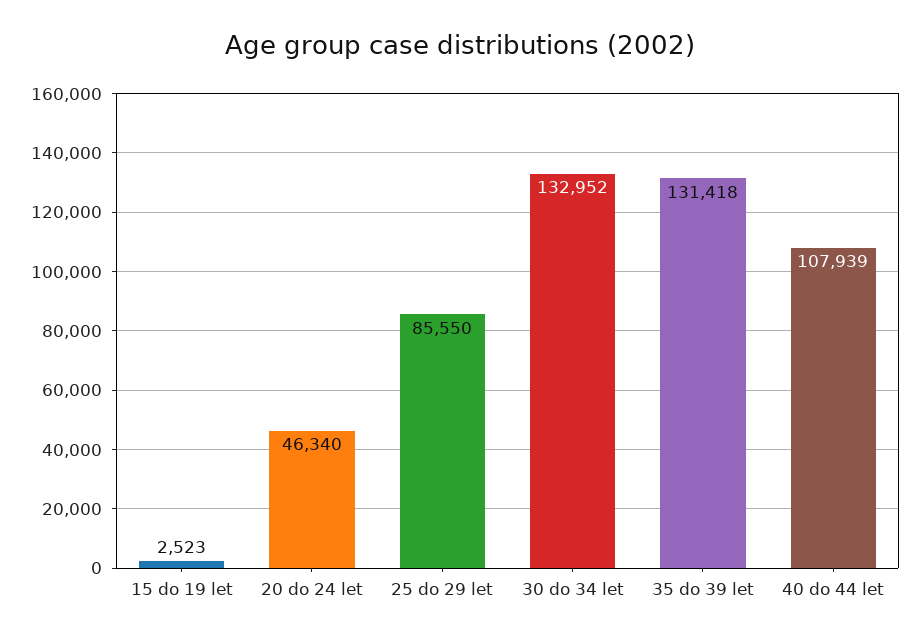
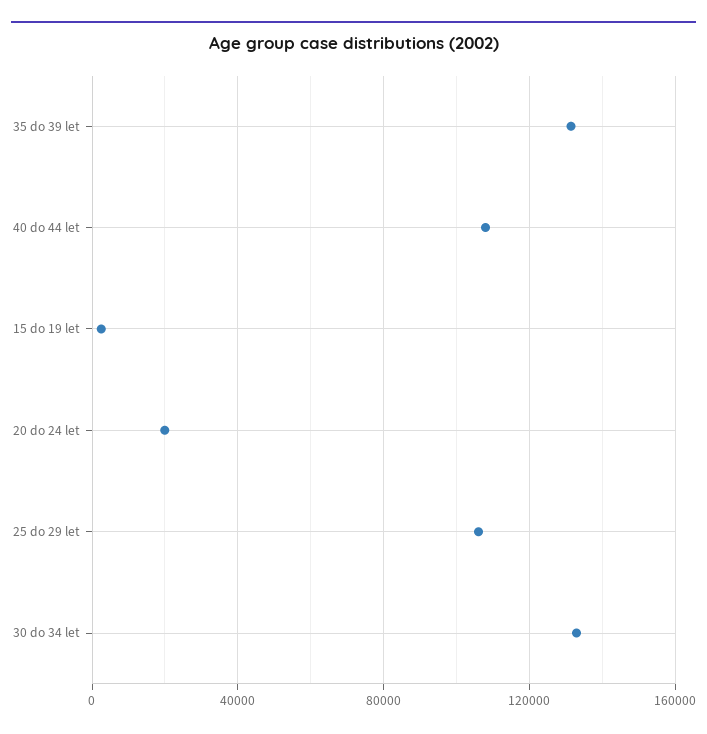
  {
    "15 do 19 let": 2523,
-   "20 do 24 let": 46340,
+   "20 do 24 let": 20000,
-   "25 do 29 let": 85550,
+   "25 do 29 let": 105000,
    "30 do 34 let": 132952,
    "35 do 39 let": 131418,
    "40 do 44 let": 107939
  }

